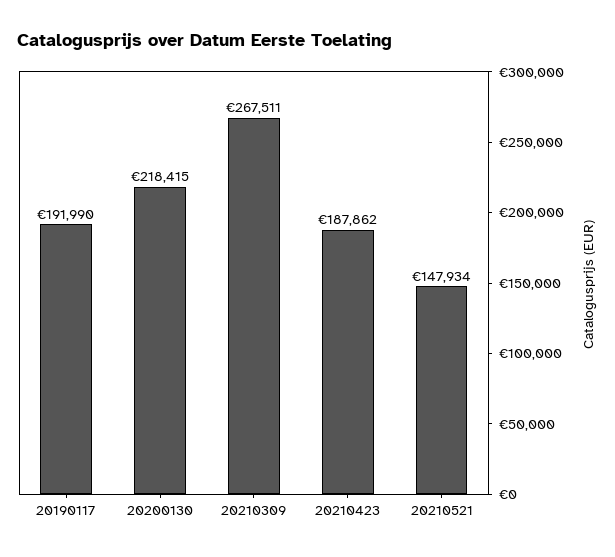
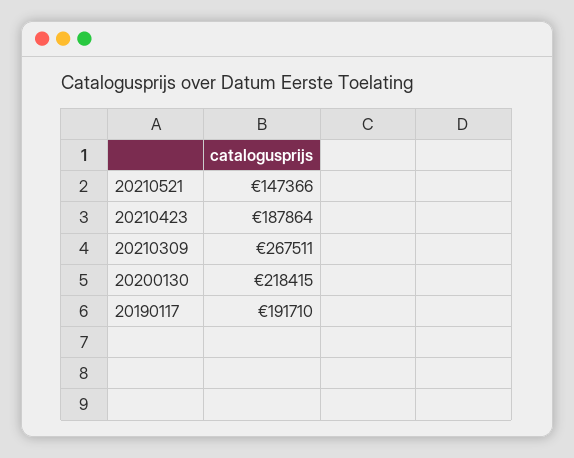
  {
-   "20190117": 191990,
+   "20190117": 191710,
    "20200130": 218415,
    "20210309": 267511,
-   "20210423": 187862,
+   "20210423": 187864,
-   "20210521": 147934
+   "20210521": 147366
  }

